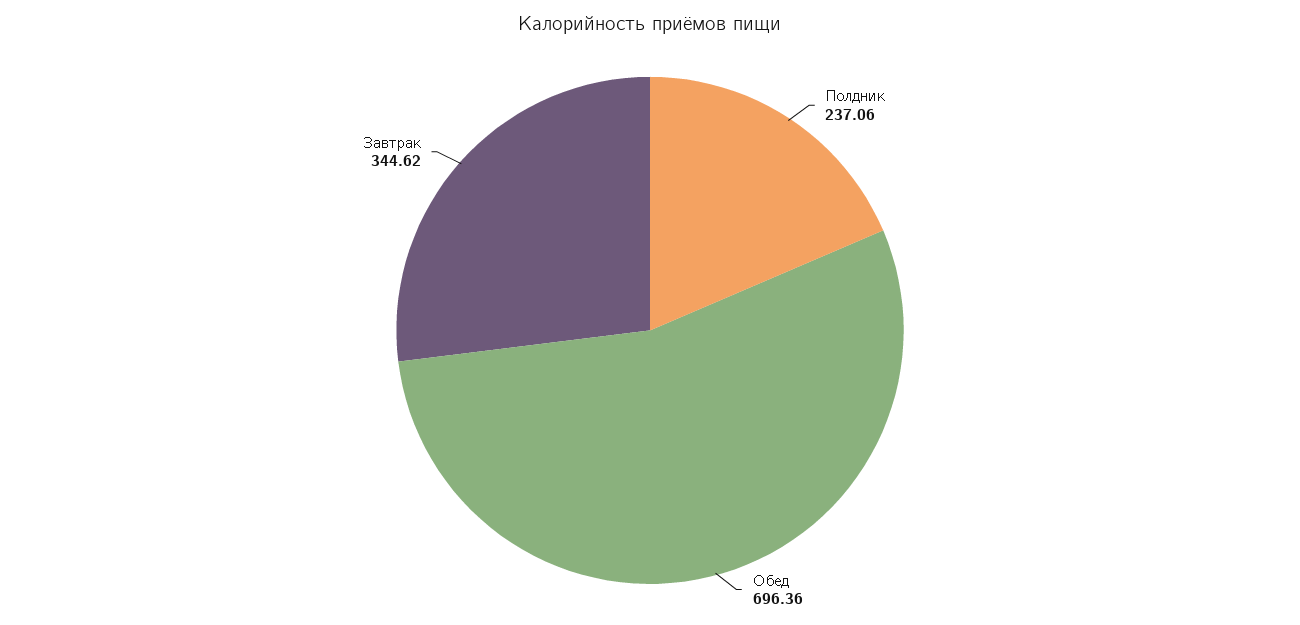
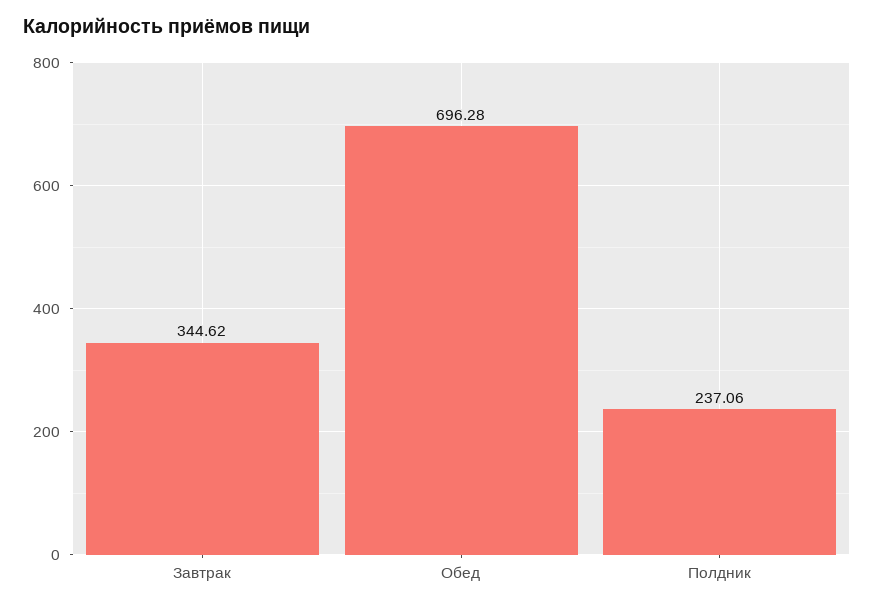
  {
    "Полдник": 237.06,
-   "Обед": 696.36,
+   "Обед": 696.28,
    "Завтрак": 344.62
  }

